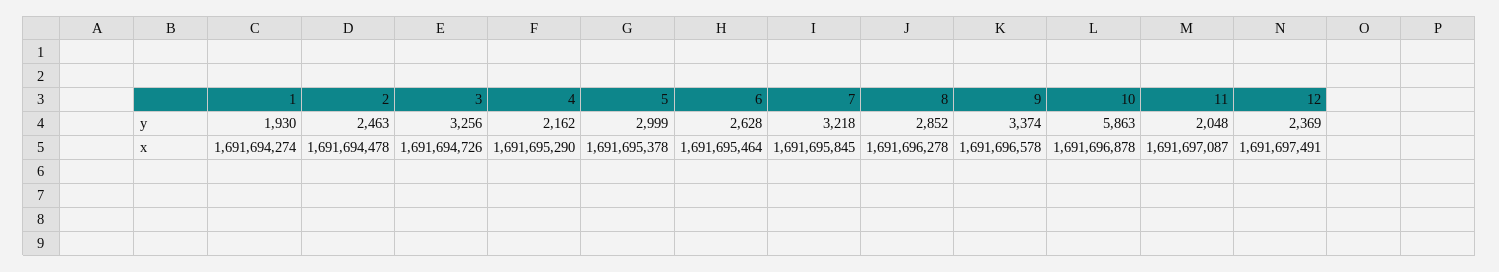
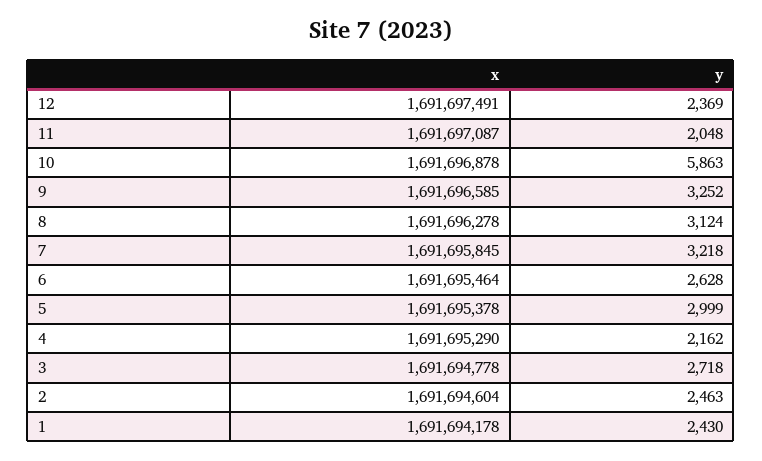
  {
    "1": {
-     "y": 1930,
+     "y": 2430,
-     "x": 1691694274
+     "x": 1691694178
    },
    "2": {
      "y": 2463,
-     "x": 1691694478
+     "x": 1691694604
    },
    "3": {
-     "y": 3256,
+     "y": 2718,
-     "x": 1691694726
+     "x": 1691694778
    },
    "4": {
      "y": 2162,
      "x": 1691695290
    },
    "5": {
      "y": 2999,
      "x": 1691695378
    },
    "6": {
      "y": 2628,
      "x": 1691695464
    },
    "7": {
      "y": 3218,
      "x": 1691695845
    },
    "8": {
-     "y": 2852,
+     "y": 3124,
      "x": 1691696278
    },
    "9": {
-     "y": 3374,
+     "y": 3252,
-     "x": 1691696578
+     "x": 1691696585
    },
    "10": {
      "y": 5863,
      "x": 1691696878
    },
    "11": {
      "y": 2048,
      "x": 1691697087
    },
    "12": {
      "y": 2369,
      "x": 1691697491
    }
  }

